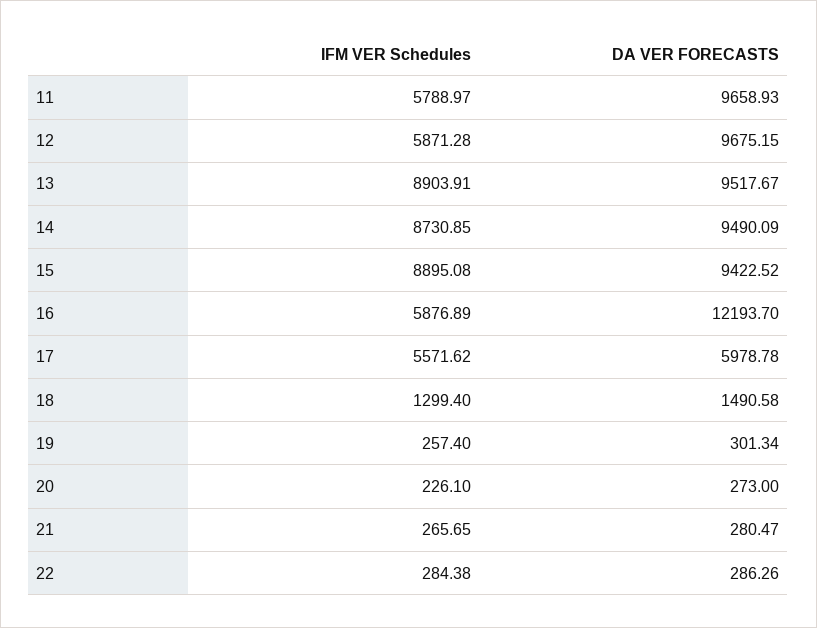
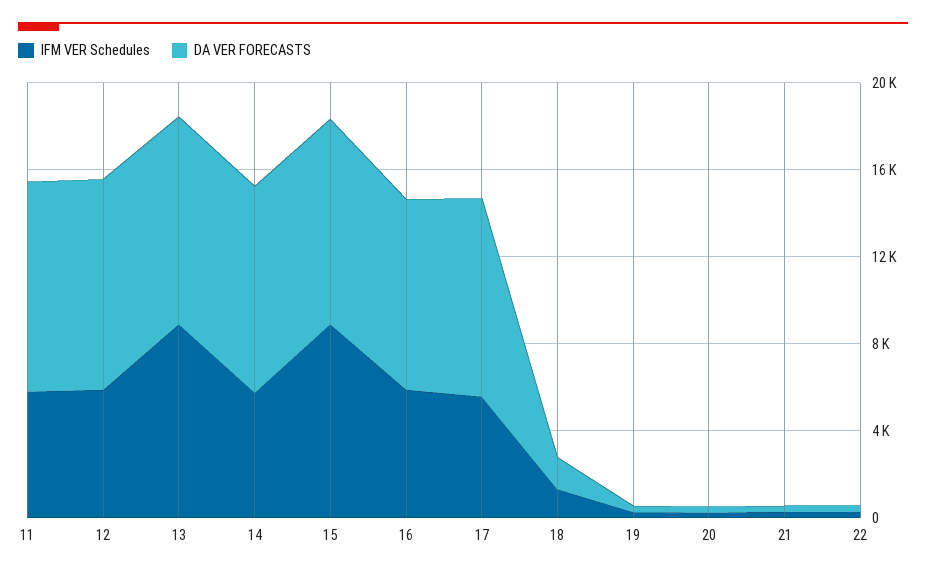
  {
    "IFM VER Schedules": {
      "11": 5788.97,
      "12": 5871.28,
      "13": 8903.91,
-     "14": 8730.85,
+     "14": 6000,
      "15": 8895.08,
      "16": 5876.89,
      "17": 5571.62,
      "18": 1299.4,
      "19": 257.4,
      "20": 226.1,
      "21": 265.65,
      "22": 284.38
    },
    "DA VER FORECASTS": {
      "11": 9658.93,
      "12": 9675.15,
      "13": 9517.67,
      "14": 9490.09,
      "15": 9422.52,
-     "16": 12193.7,
+     "16": 9000,
-     "17": 5978.78,
+     "17": 9000,
      "18": 1490.58,
      "19": 301.34,
      "20": 273,
      "21": 280.47,
      "22": 286.26
    }
  }

